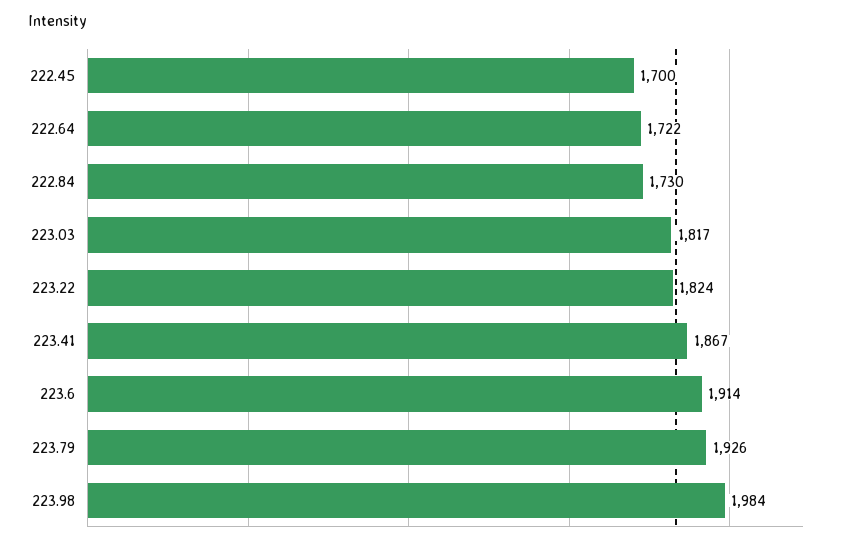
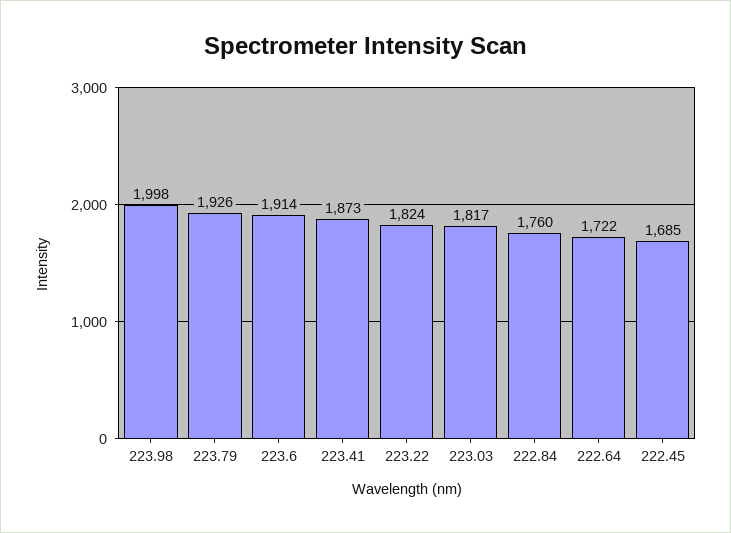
  {
-   "222.45": 1700,
+   "222.45": 1685,
    "222.64": 1722,
-   "222.84": 1730,
+   "222.84": 1760,
    "223.03": 1817,
    "223.22": 1824,
-   "223.41": 1867,
+   "223.41": 1873,
    "223.6": 1914,
    "223.79": 1926,
-   "223.98": 1984
+   "223.98": 1998
  }

